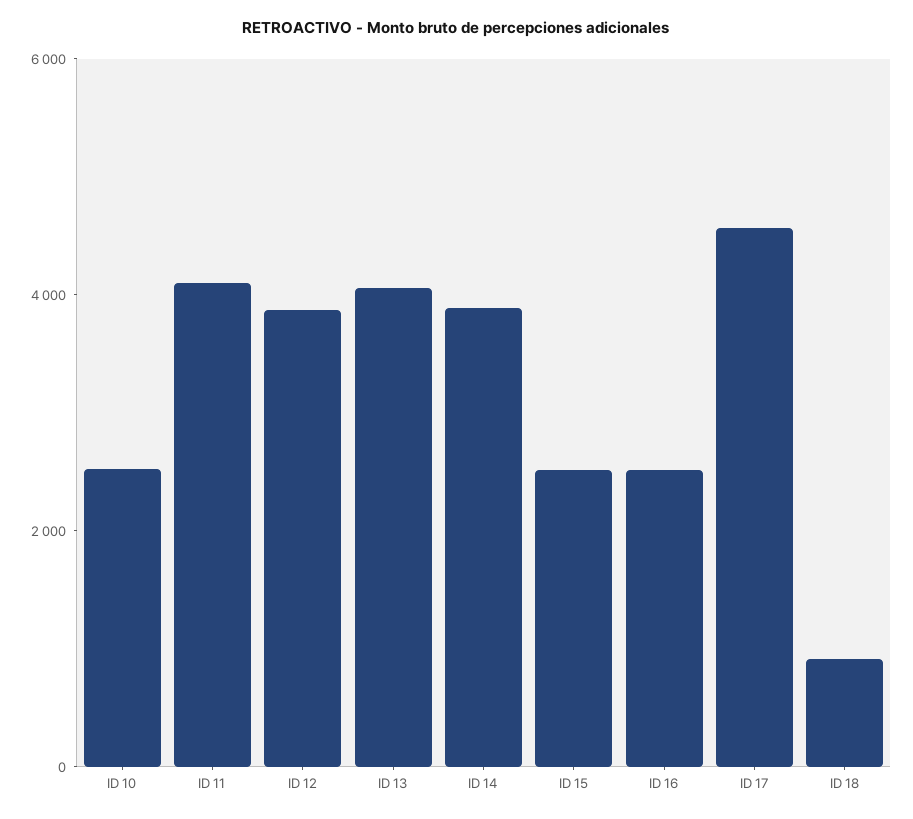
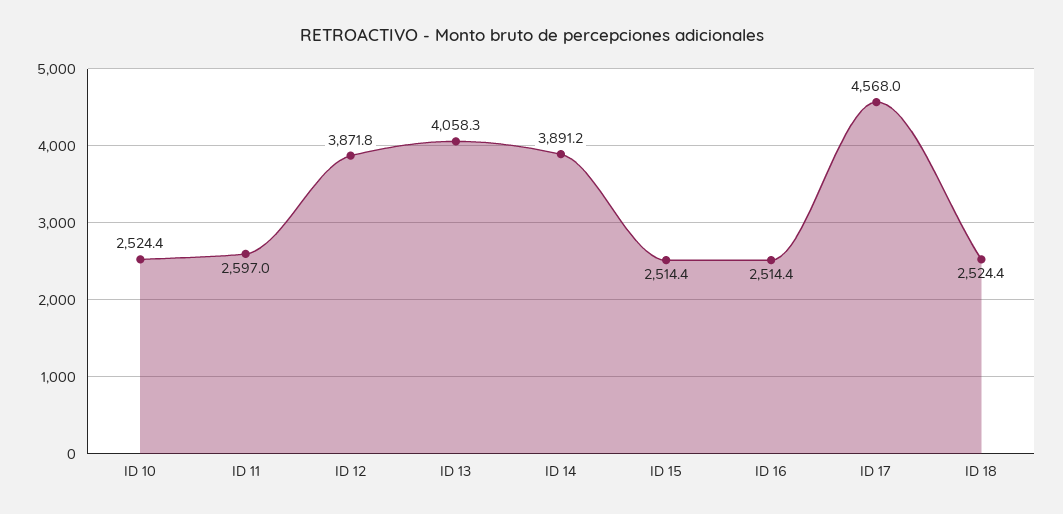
  {
    "ID 10": 2524.4,
-   "ID 11": 4000,
+   "ID 11": 2597,
    "ID 12": 3871.8,
    "ID 13": 4058.3,
    "ID 14": 3891.2,
    "ID 15": 2514.4,
    "ID 16": 2514.4,
    "ID 17": 4568,
-   "ID 18": 1000
+   "ID 18": 2524.4
  }

